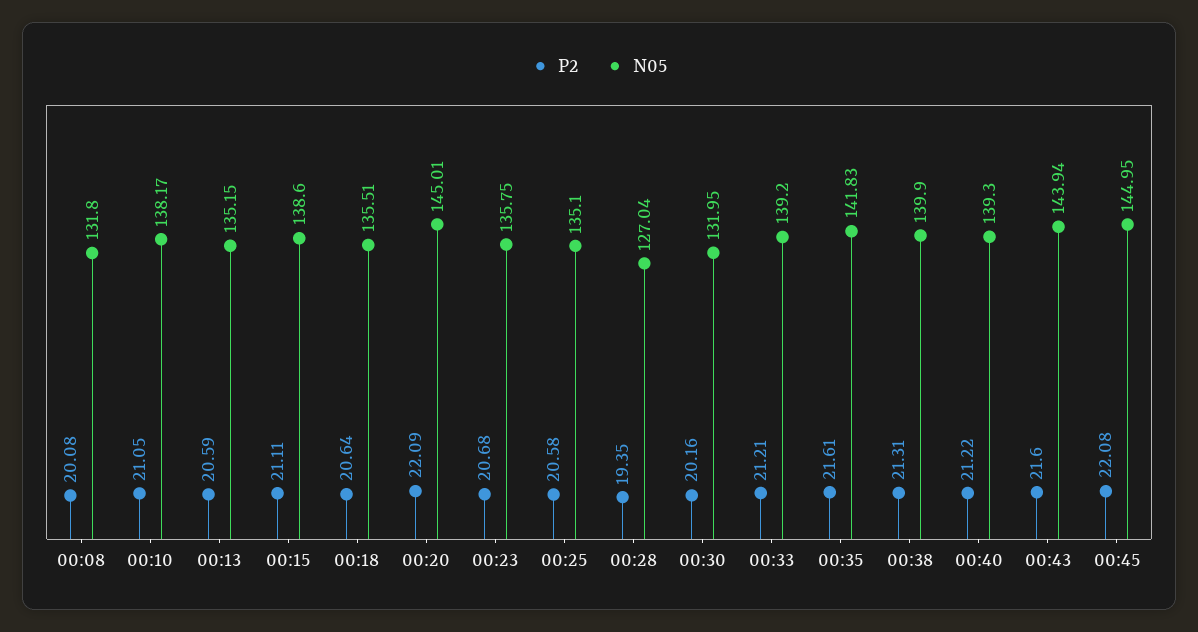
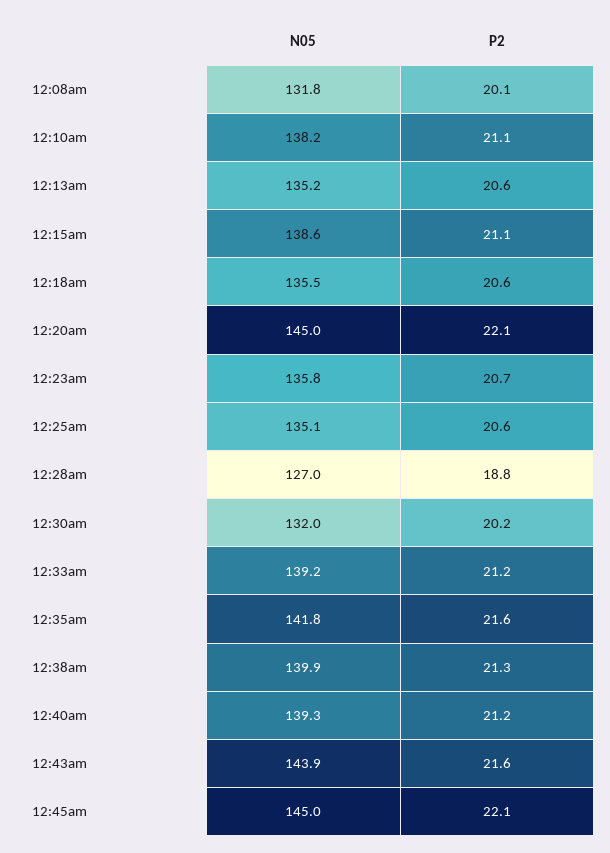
  {
    "P2": {
      "00:08": 20.08,
      "00:10": 21.05,
      "00:13": 20.59,
      "00:15": 21.11,
      "00:18": 20.64,
      "00:20": 22.09,
      "00:23": 20.68,
      "00:25": 20.58,
-     "00:28": 19.35,
+     "00:28": 18.8,
      "00:30": 20.16,
      "00:33": 21.21,
      "00:35": 21.61,
      "00:38": 21.31,
      "00:40": 21.22,
      "00:43": 21.6,
      "00:45": 22.08
    },
    "N05": {
      "00:08": 131.8,
      "00:10": 138.17,
      "00:13": 135.15,
      "00:15": 138.6,
      "00:18": 135.51,
      "00:20": 145.01,
      "00:23": 135.75,
      "00:25": 135.1,
      "00:28": 127.04,
      "00:30": 131.95,
      "00:33": 139.2,
      "00:35": 141.83,
      "00:38": 139.9,
      "00:40": 139.3,
      "00:43": 143.94,
      "00:45": 144.95
    }
  }

